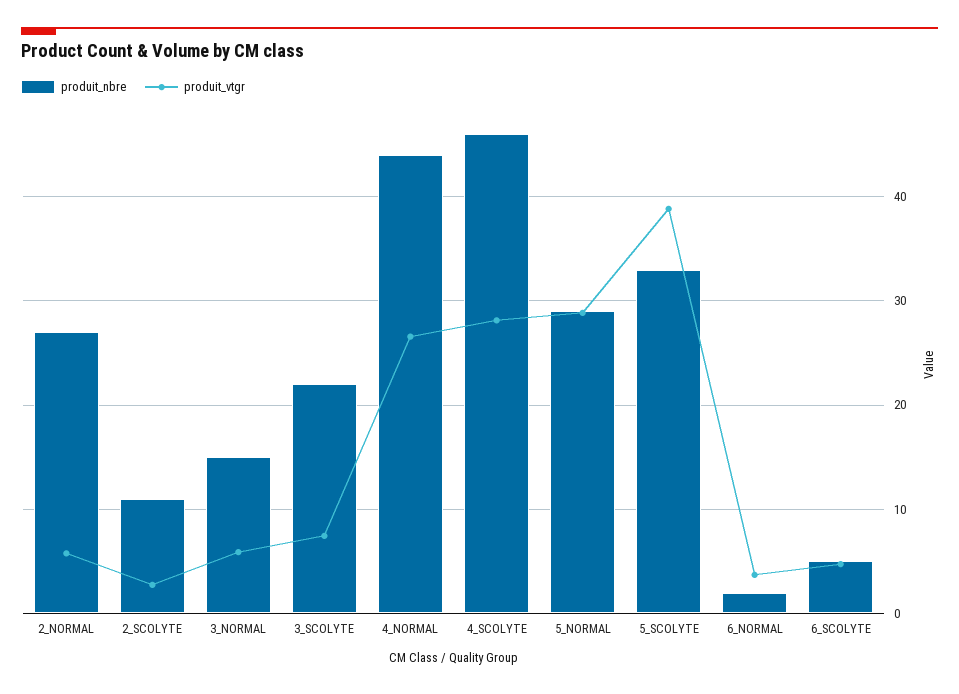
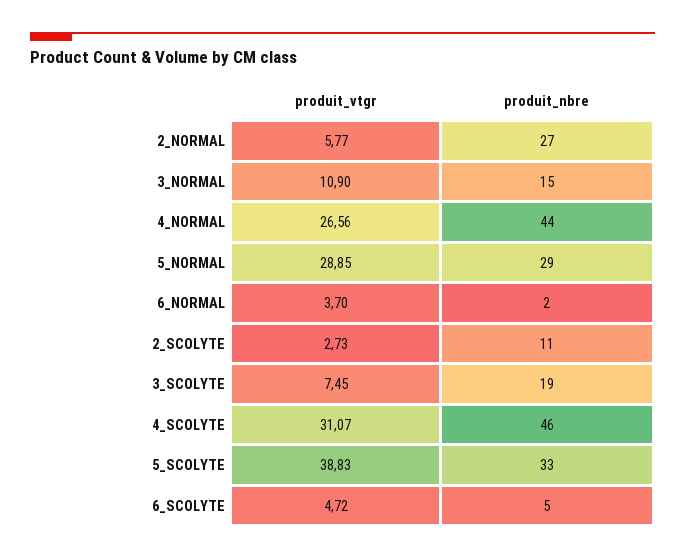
  {
    "produit_nbre": {
      "2_NORMAL": 27,
      "2_SCOLYTE": 11,
      "3_NORMAL": 15,
-     "3_SCOLYTE": 22,
+     "3_SCOLYTE": 19,
      "4_NORMAL": 44,
      "4_SCOLYTE": 46,
      "5_NORMAL": 29,
      "5_SCOLYTE": 33,
      "6_NORMAL": 2,
      "6_SCOLYTE": 5
    },
    "produit_vtgr": {
      "2_NORMAL": 5.77,
      "2_SCOLYTE": 2.73,
-     "3_NORMAL": 6,
+     "3_NORMAL": 10.9,
      "3_SCOLYTE": 7.45,
      "4_NORMAL": 26.56,
-     "4_SCOLYTE": 28,
+     "4_SCOLYTE": 31.07,
      "5_NORMAL": 28.85,
      "5_SCOLYTE": 38.83,
      "6_NORMAL": 3.7,
      "6_SCOLYTE": 4.72
    }
  }

